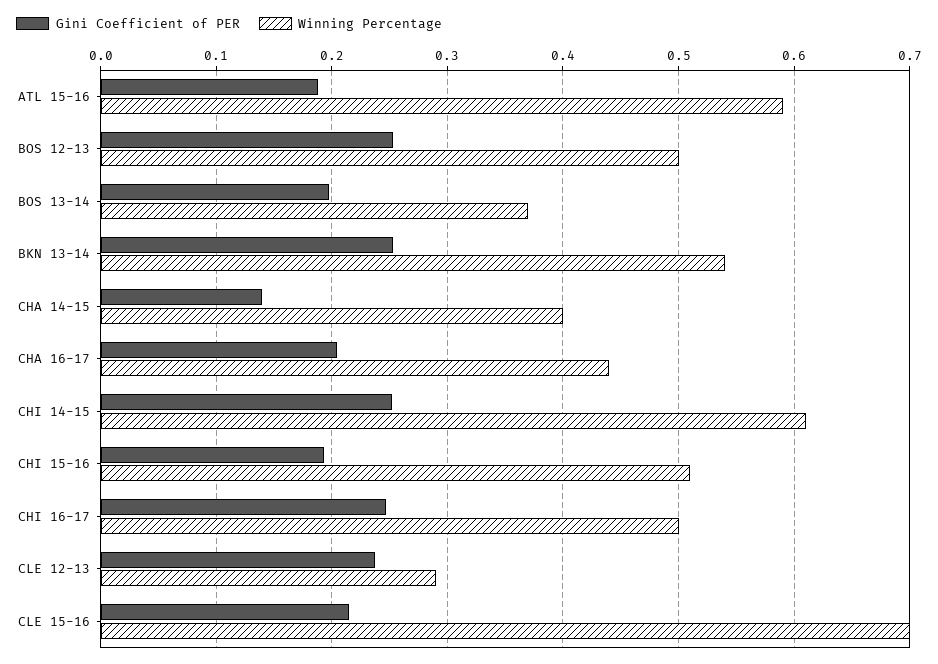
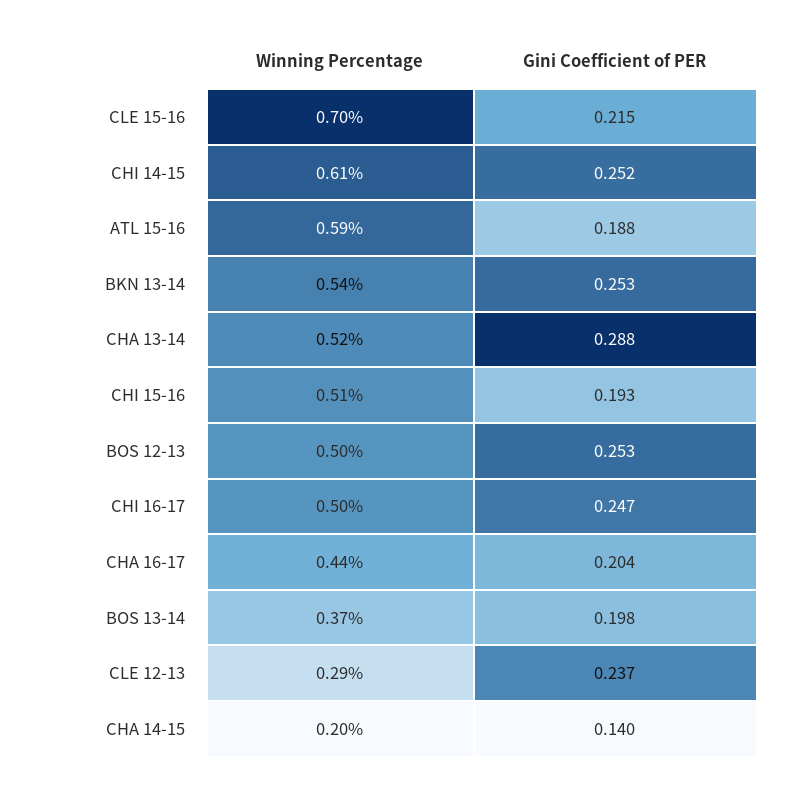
  {
    "Gini Coefficient of PER": {
      "ATL 15-16": 0.188,
      "BOS 12-13": 0.253,
      "BOS 13-14": 0.198,
      "BKN 13-14": 0.253,
      "CHA 14-15": 0.14,
      "CHA 16-17": 0.204,
      "CHI 14-15": 0.252,
      "CHI 15-16": 0.193,
      "CHI 16-17": 0.247,
      "CLE 12-13": 0.237,
-     "CLE 15-16": 0.215
+     "CLE 15-16": 0.215,
+     "CHA 13-14": 0.288
    },
    "Winning Percentage": {
      "ATL 15-16": 0.59,
      "BOS 12-13": 0.5,
      "BOS 13-14": 0.37,
      "BKN 13-14": 0.54,
-     "CHA 14-15": 0.4,
+     "CHA 14-15": 0.2,
      "CHA 16-17": 0.44,
      "CHI 14-15": 0.61,
      "CHI 15-16": 0.51,
      "CHI 16-17": 0.5,
      "CLE 12-13": 0.29,
-     "CLE 15-16": 0.7
+     "CLE 15-16": 0.7,
+     "CHA 13-14": 0.52
    }
  }

